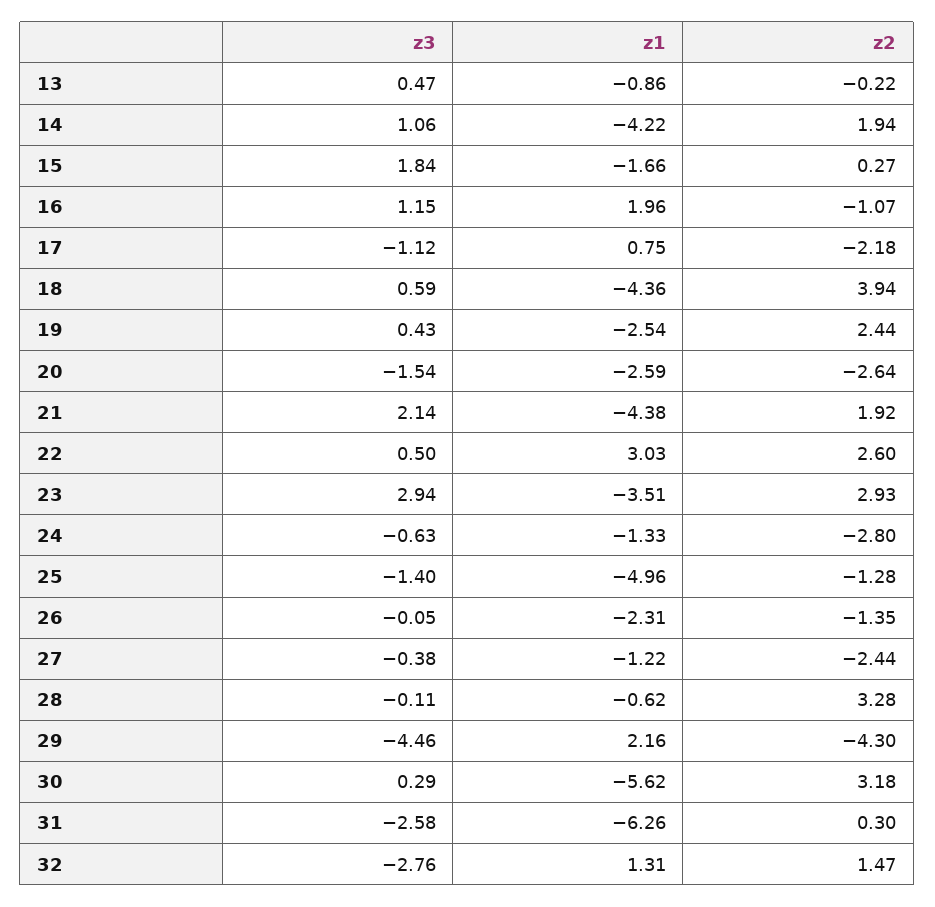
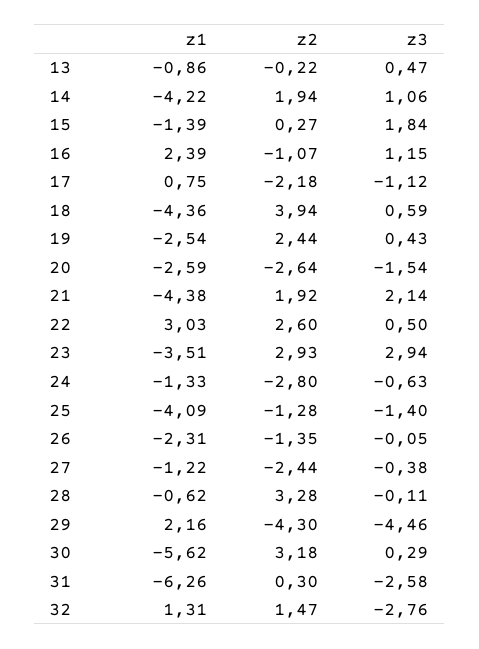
  {
    "z3": {
      "13": 0.47,
      "14": 1.06,
      "15": 1.84,
      "16": 1.15,
      "17": -1.12,
      "18": 0.59,
      "19": 0.43,
      "20": -1.54,
      "21": 2.14,
      "22": 0.5,
      "23": 2.94,
      "24": -0.63,
      "25": -1.4,
      "26": -0.05,
      "27": -0.38,
      "28": -0.11,
      "29": -4.46,
      "30": 0.29,
      "31": -2.58,
      "32": -2.76
    },
    "z1": {
      "13": -0.86,
      "14": -4.22,
-     "15": -1.66,
+     "15": -1.39,
-     "16": 1.96,
+     "16": 2.39,
      "17": 0.75,
      "18": -4.36,
      "19": -2.54,
      "20": -2.59,
      "21": -4.38,
      "22": 3.03,
      "23": -3.51,
      "24": -1.33,
-     "25": -4.96,
+     "25": -4.09,
      "26": -2.31,
      "27": -1.22,
      "28": -0.62,
      "29": 2.16,
      "30": -5.62,
      "31": -6.26,
      "32": 1.31
    },
    "z2": {
      "13": -0.22,
      "14": 1.94,
      "15": 0.27,
      "16": -1.07,
      "17": -2.18,
      "18": 3.94,
      "19": 2.44,
      "20": -2.64,
      "21": 1.92,
      "22": 2.6,
      "23": 2.93,
      "24": -2.8,
      "25": -1.28,
      "26": -1.35,
      "27": -2.44,
      "28": 3.28,
      "29": -4.3,
      "30": 3.18,
      "31": 0.3,
      "32": 1.47
    }
  }

